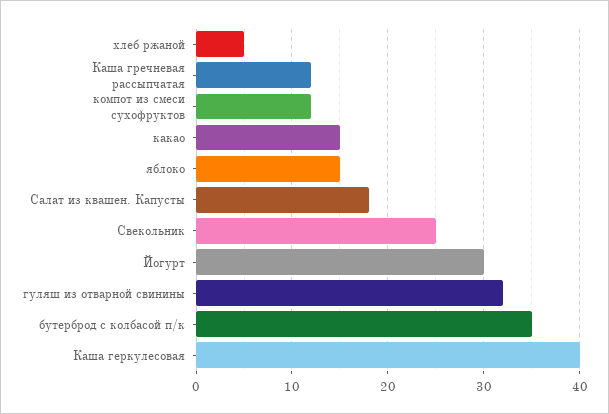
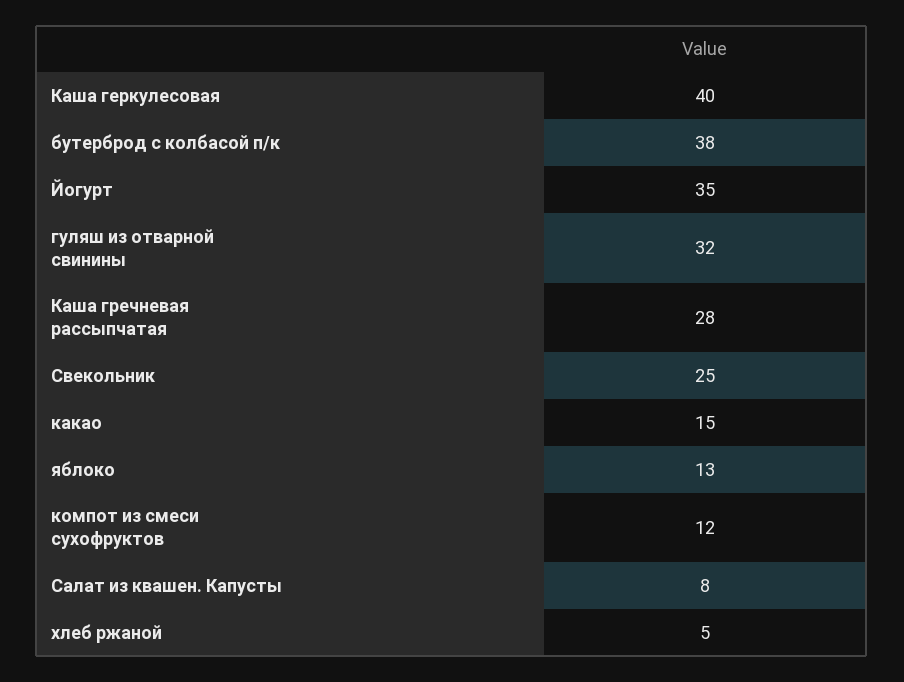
  {
    "хлеб ржаной": 5,
-   "Каша гречневая рассыпчатая": 12,
+   "Каша гречневая рассыпчатая": 28,
    "компот из смеси сухофруктов": 12,
    "какао": 15,
-   "яблоко": 15,
+   "яблоко": 13,
-   "Салат из квашен. Капусты": 18,
+   "Салат из квашен. Капусты": 8,
    "Свекольник": 25,
-   "Йогурт": 30,
+   "Йогурт": 35,
    "гуляш из отварной свинины": 32,
-   "бутерброд с колбасой п/к": 35,
+   "бутерброд с колбасой п/к": 38,
    "Каша геркулесовая": 40
  }

